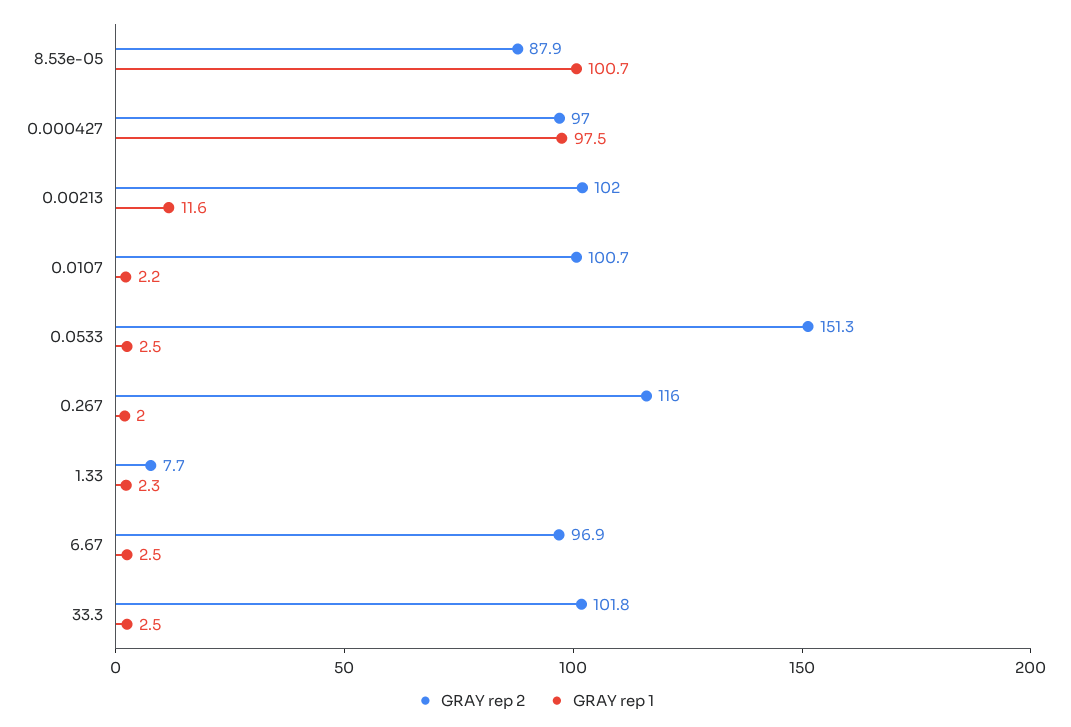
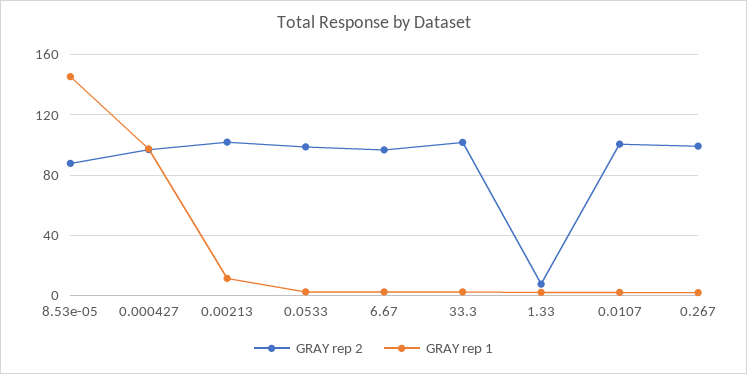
  {
    "GRAY rep 2": {
      "8.53e-05": 87.9,
      "0.000427": 97,
      "0.00213": 102,
      "0.0107": 100.7,
-     "0.0533": 151.3,
+     "0.0533": 100,
-     "0.267": 116,
+     "0.267": 100,
      "1.33": 7.7,
      "6.67": 96.9,
      "33.3": 101.8
    },
    "GRAY rep 1": {
-     "8.53e-05": 100.7,
+     "8.53e-05": 145,
      "0.000427": 97.5,
      "0.00213": 11.6,
      "0.0107": 2.2,
      "0.0533": 2.5,
      "0.267": 2,
      "1.33": 2.3,
      "6.67": 2.5,
      "33.3": 2.5
    }
  }

